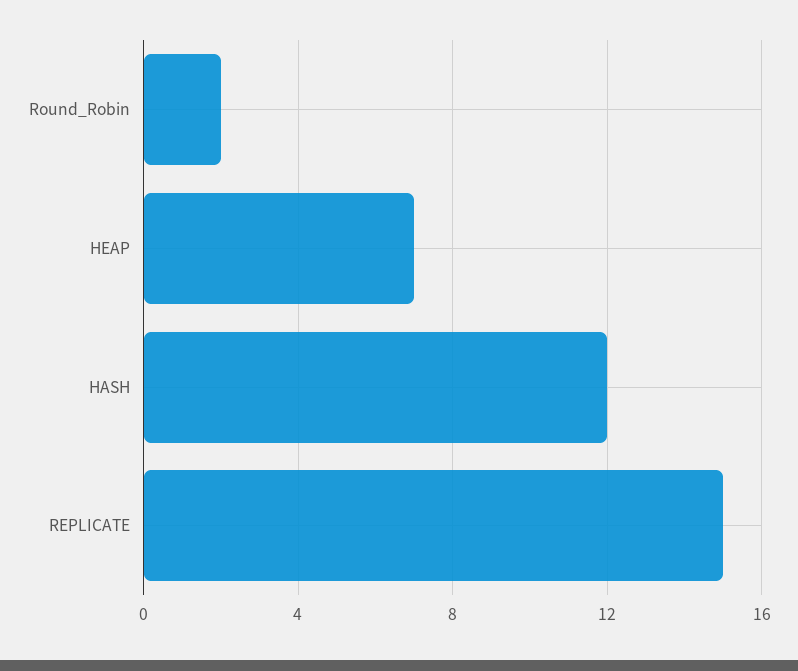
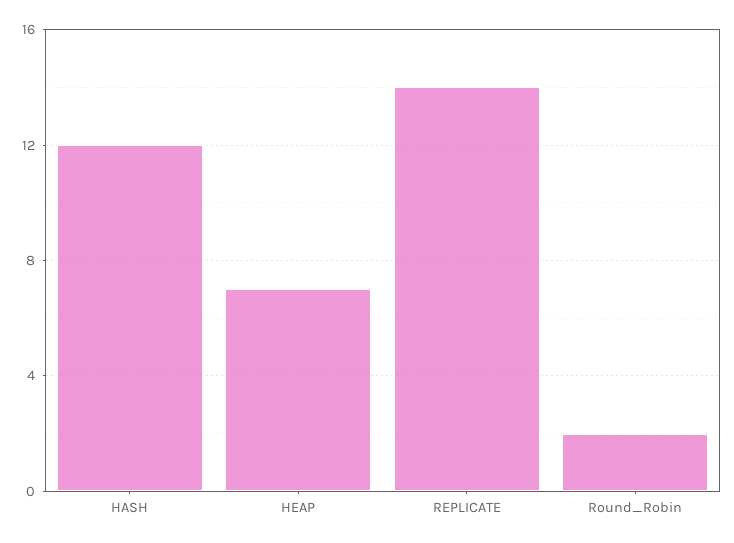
  {
    "Round_Robin": 2,
    "HEAP": 7,
    "HASH": 12,
-   "REPLICATE": 15
+   "REPLICATE": 14
  }

